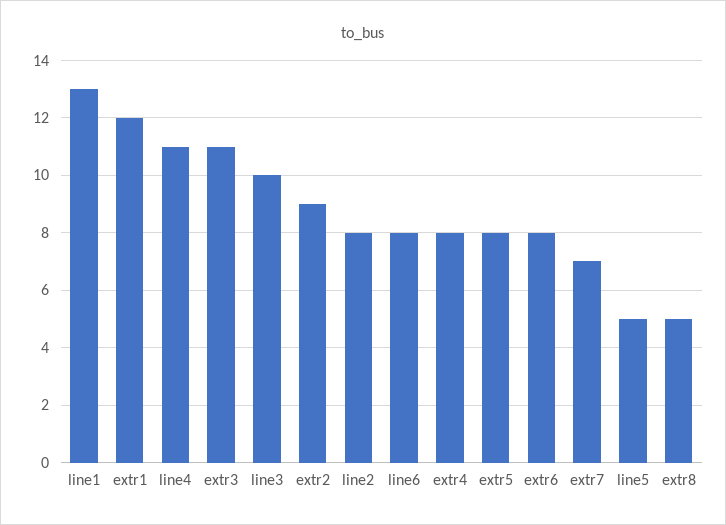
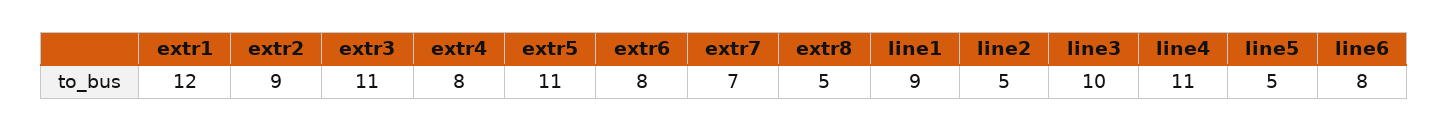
  {
-   "line1": 13,
+   "line1": 9,
    "extr1": 12,
    "line4": 11,
    "extr3": 11,
    "line3": 10,
    "extr2": 9,
-   "line2": 8,
+   "line2": 5,
    "line6": 8,
    "extr4": 8,
-   "extr5": 8,
+   "extr5": 11,
    "extr6": 8,
    "extr7": 7,
    "line5": 5,
    "extr8": 5
  }

